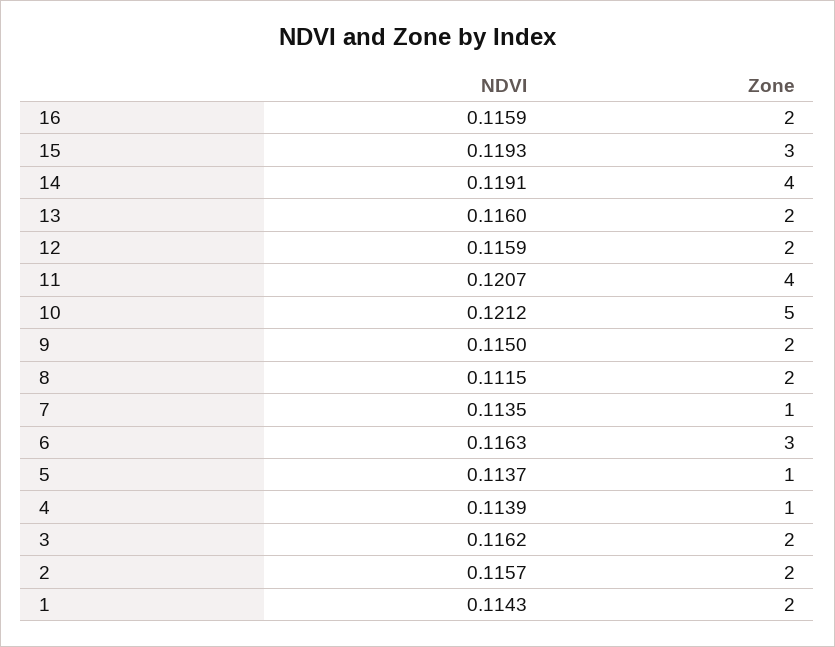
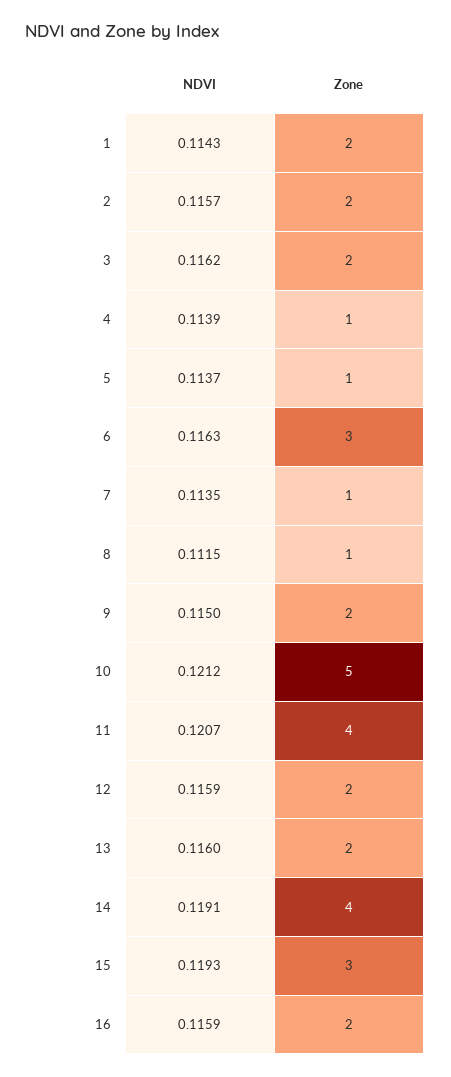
  {
    "NDVI": {
      "16": 0.1159,
      "15": 0.1193,
      "14": 0.1191,
      "13": 0.116,
      "12": 0.1159,
      "11": 0.1207,
      "10": 0.1212,
      "9": 0.115,
      "8": 0.1115,
      "7": 0.1135,
      "6": 0.1163,
      "5": 0.1137,
      "4": 0.1139,
      "3": 0.1162,
      "2": 0.1157,
      "1": 0.1143
    },
    "Zone": {
      "16": 2,
      "15": 3,
      "14": 4,
      "13": 2,
      "12": 2,
      "11": 4,
      "10": 5,
      "9": 2,
-     "8": 2,
+     "8": 1,
      "7": 1,
      "6": 3,
      "5": 1,
      "4": 1,
      "3": 2,
      "2": 2,
      "1": 2
    }
  }

